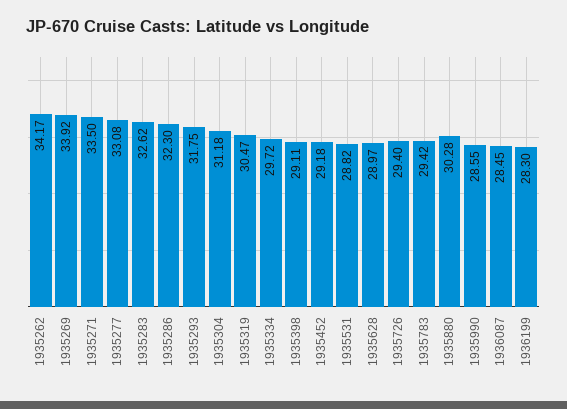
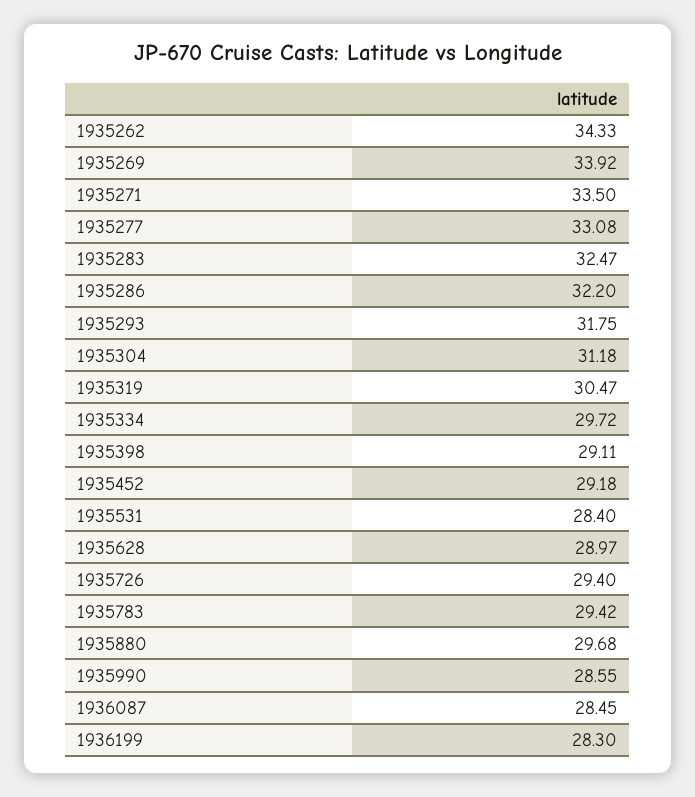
  {
-   "1935262": 34.17,
+   "1935262": 34.33,
    "1935269": 33.92,
    "1935271": 33.5,
    "1935277": 33.08,
-   "1935283": 32.62,
+   "1935283": 32.47,
-   "1935286": 32.3,
+   "1935286": 32.2,
    "1935293": 31.75,
    "1935304": 31.18,
    "1935319": 30.47,
    "1935334": 29.72,
    "1935398": 29.11,
    "1935452": 29.18,
-   "1935531": 28.82,
+   "1935531": 28.4,
    "1935628": 28.97,
    "1935726": 29.4,
    "1935783": 29.42,
-   "1935880": 30.28,
+   "1935880": 29.68,
    "1935990": 28.55,
    "1936087": 28.45,
    "1936199": 28.3
  }

